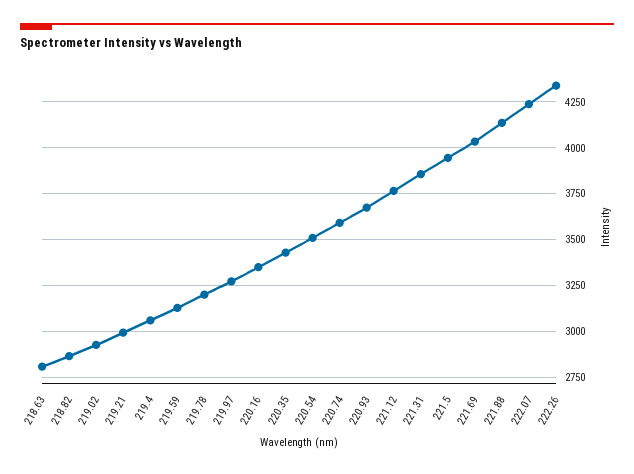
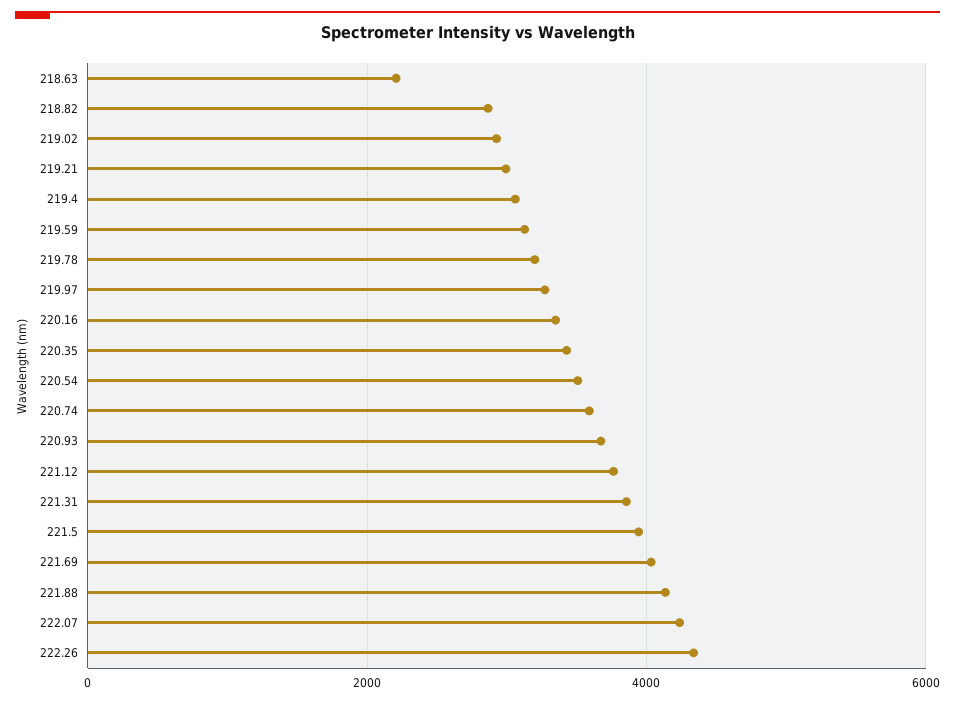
  {
-   "218.63": 2800,
+   "218.63": 2200,
    "218.82": 2850,
    "219.02": 2950,
    "219.21": 3000,
    "219.4": 3050,
    "219.59": 3150,
    "219.78": 3200,
    "219.97": 3250,
    "220.16": 3350,
    "220.35": 3450,
    "220.54": 3500,
    "220.74": 3600,
    "220.93": 3650,
    "221.12": 3750,
    "221.31": 3850,
    "221.5": 3950,
    "221.69": 4050,
    "221.88": 4150,
    "222.07": 4250,
    "222.26": 4350
  }

